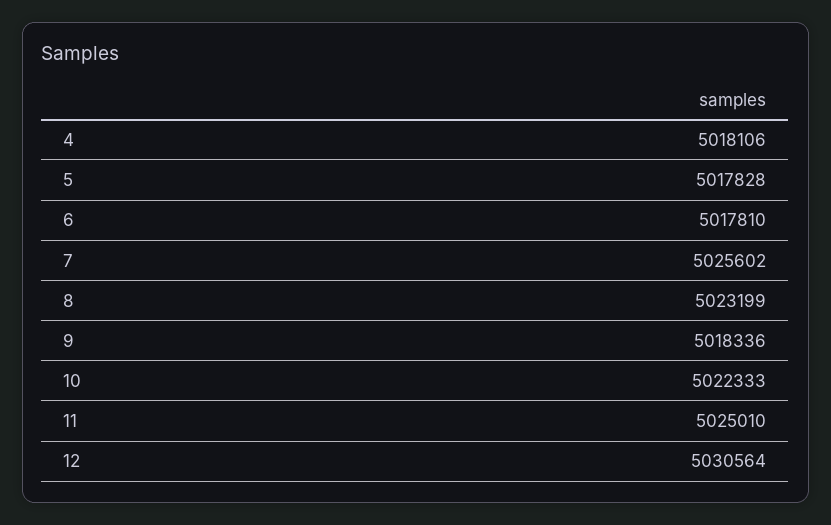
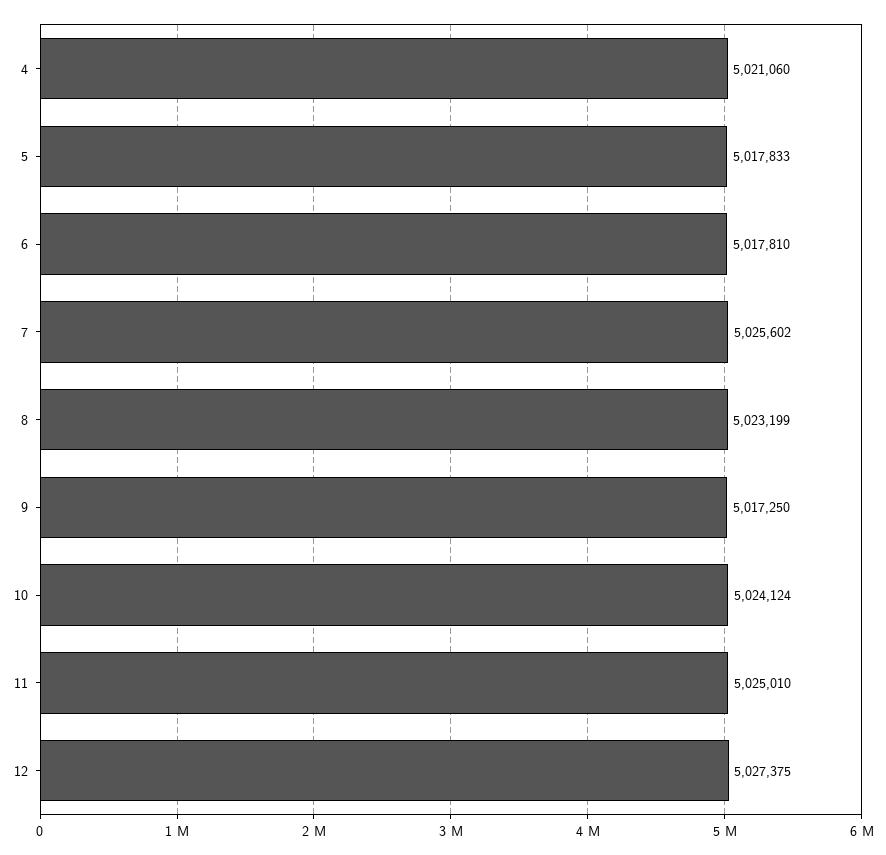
  {
-   "4": 5018106,
+   "4": 5021060,
-   "5": 5017828,
+   "5": 5017833,
    "6": 5017810,
    "7": 5025602,
    "8": 5023199,
-   "9": 5018336,
+   "9": 5017250,
-   "10": 5022333,
+   "10": 5024124,
    "11": 5025010,
-   "12": 5030564
+   "12": 5027375
  }

